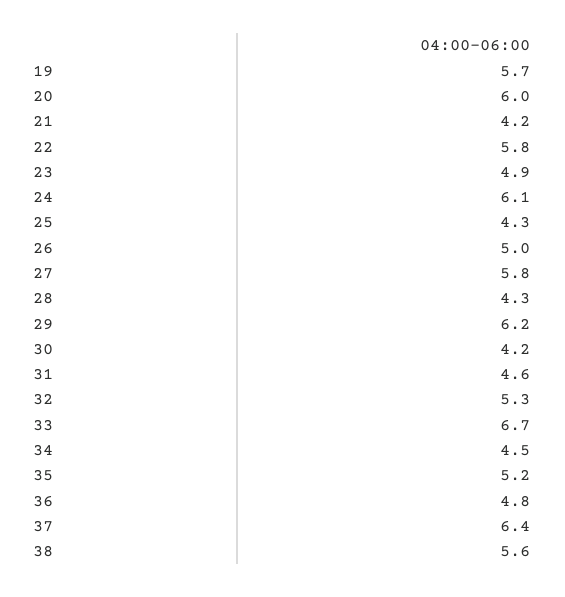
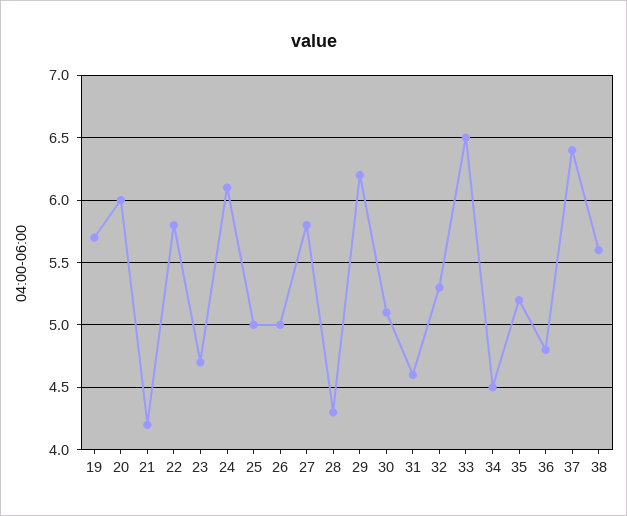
  {
    "19": 5.7,
    "20": 6,
    "21": 4.2,
    "22": 5.8,
-   "23": 4.9,
+   "23": 4.7,
    "24": 6.1,
-   "25": 4.3,
+   "25": 5,
    "26": 5,
    "27": 5.8,
    "28": 4.3,
    "29": 6.2,
-   "30": 4.2,
+   "30": 5.1,
    "31": 4.6,
    "32": 5.3,
-   "33": 6.7,
+   "33": 6.5,
    "34": 4.5,
    "35": 5.2,
    "36": 4.8,
    "37": 6.4,
    "38": 5.6
  }

